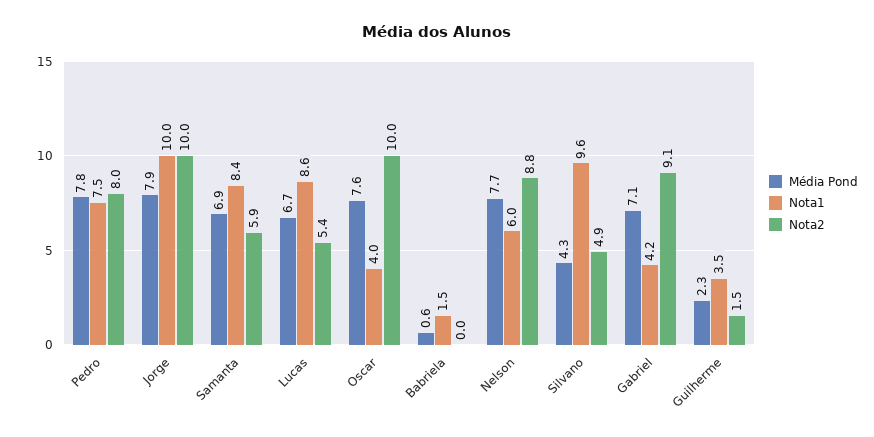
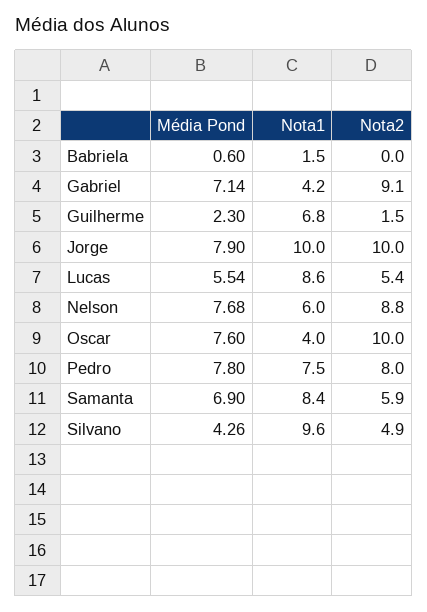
  {
    "Média Pond": {
      "Pedro": 7.8,
      "Jorge": 7.9,
      "Samanta": 6.9,
-     "Lucas": 6.7,
+     "Lucas": 5.54,
      "Oscar": 7.6,
      "Babriela": 0.6,
      "Nelson": 7.68,
      "Silvano": 4.26,
      "Gabriel": 7.14,
      "Guilherme": 2.3
    },
    "Nota1": {
      "Pedro": 7.5,
      "Jorge": 10,
      "Samanta": 8.4,
      "Lucas": 8.6,
      "Oscar": 4,
      "Babriela": 1.5,
      "Nelson": 6,
      "Silvano": 9.6,
      "Gabriel": 4.2,
-     "Guilherme": 3.5
+     "Guilherme": 6.8
    },
    "Nota2": {
      "Pedro": 8,
      "Jorge": 10,
      "Samanta": 5.9,
      "Lucas": 5.4,
      "Oscar": 10,
      "Babriela": 0,
      "Nelson": 8.8,
      "Silvano": 4.9,
      "Gabriel": 9.1,
      "Guilherme": 1.5
    }
  }

